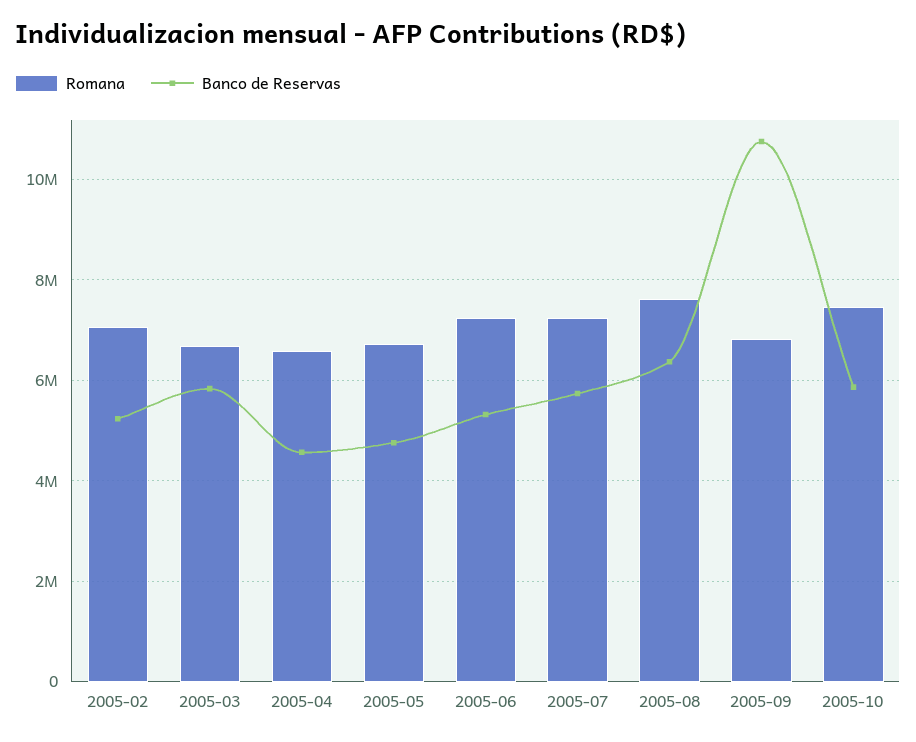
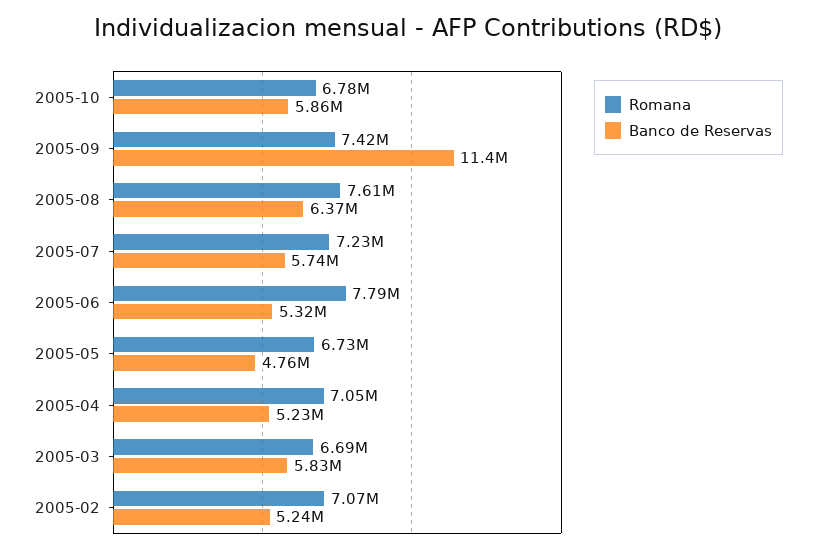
  {
    "Romana": {
      "2005-02": 7070000,
      "2005-03": 6690000,
-     "2005-04": 6600000,
+     "2005-04": 7050000,
      "2005-05": 6730000,
-     "2005-06": 7200000,
+     "2005-06": 7790000,
      "2005-07": 7230000,
      "2005-08": 7610000,
-     "2005-09": 6800000,
+     "2005-09": 7420000,
-     "2005-10": 7400000
+     "2005-10": 6780000
    },
    "Banco de Reservas": {
      "2005-02": 5240000,
      "2005-03": 5830000,
-     "2005-04": 4600000,
+     "2005-04": 5230000,
      "2005-05": 4760000,
      "2005-06": 5320000,
      "2005-07": 5740000,
      "2005-08": 6370000,
-     "2005-09": 10800000,
+     "2005-09": 11400000,
      "2005-10": 5860000
    }
  }

